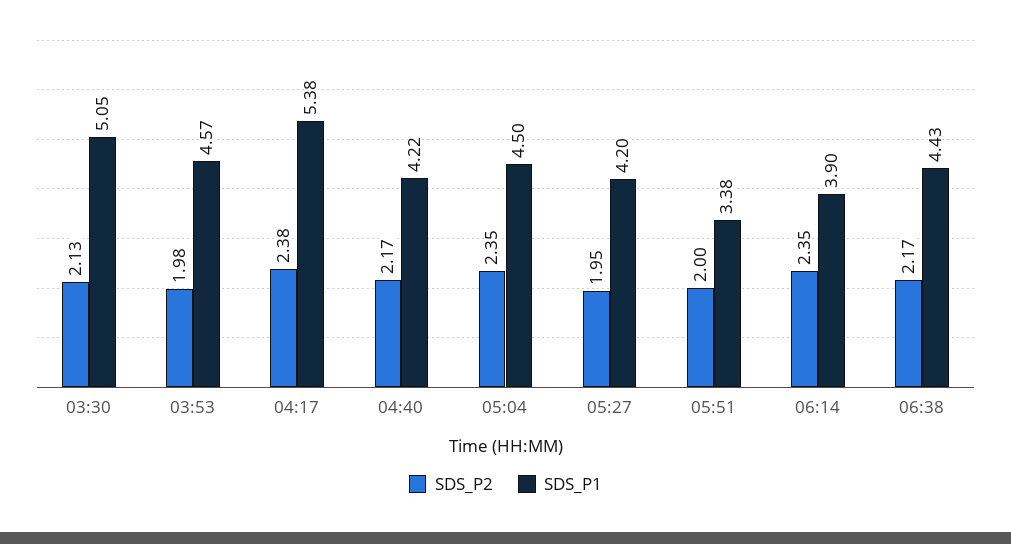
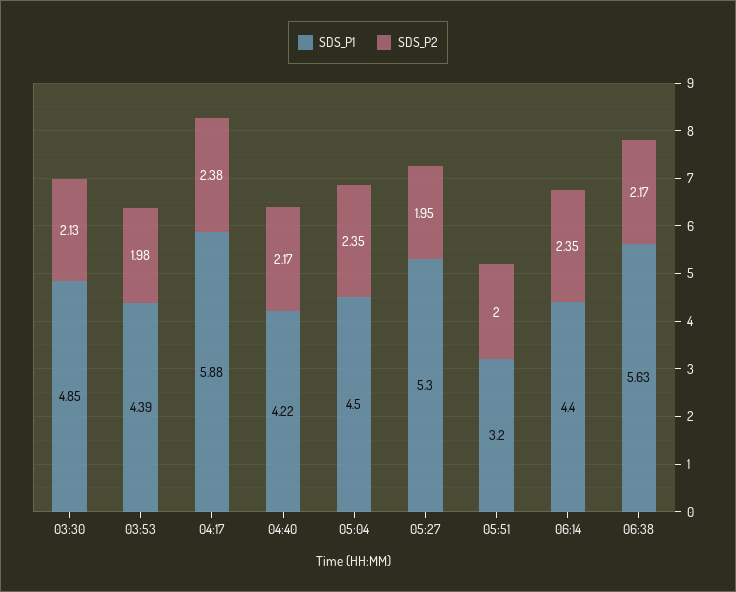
  {
    "SDS_P2": {
      "03:30": 2.13,
      "03:53": 1.98,
      "04:17": 2.38,
      "04:40": 2.17,
      "05:04": 2.35,
      "05:27": 1.95,
      "05:51": 2,
      "06:14": 2.35,
      "06:38": 2.17
    },
    "SDS_P1": {
-     "03:30": 5.05,
+     "03:30": 4.85,
-     "03:53": 4.57,
+     "03:53": 4.39,
-     "04:17": 5.38,
+     "04:17": 5.88,
      "04:40": 4.22,
      "05:04": 4.5,
-     "05:27": 4.2,
+     "05:27": 5.3,
-     "05:51": 3.38,
+     "05:51": 3.2,
-     "06:14": 3.9,
+     "06:14": 4.4,
-     "06:38": 4.43
+     "06:38": 5.63
    }
  }

